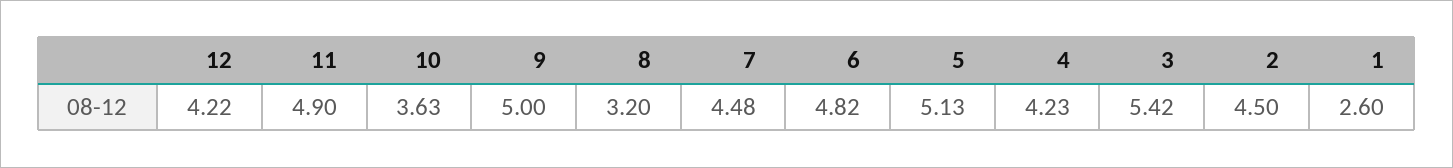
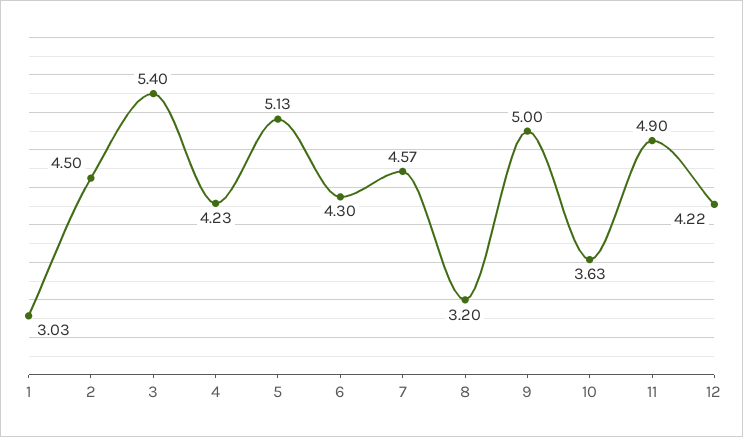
  {
    "12": 4.22,
    "11": 4.9,
    "10": 3.63,
    "9": 5,
    "8": 3.2,
-   "7": 4.48,
+   "7": 4.57,
-   "6": 4.82,
+   "6": 4.3,
    "5": 5.13,
    "4": 4.23,
-   "3": 5.42,
+   "3": 5.4,
    "2": 4.5,
-   "1": 2.6
+   "1": 3.03
  }

